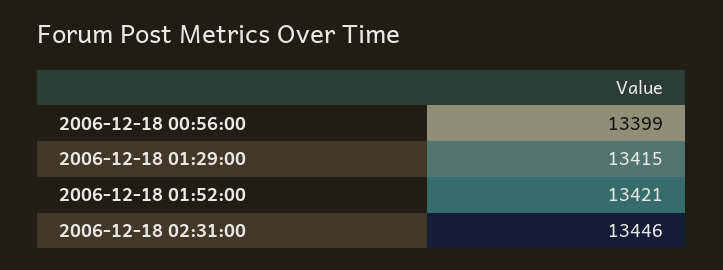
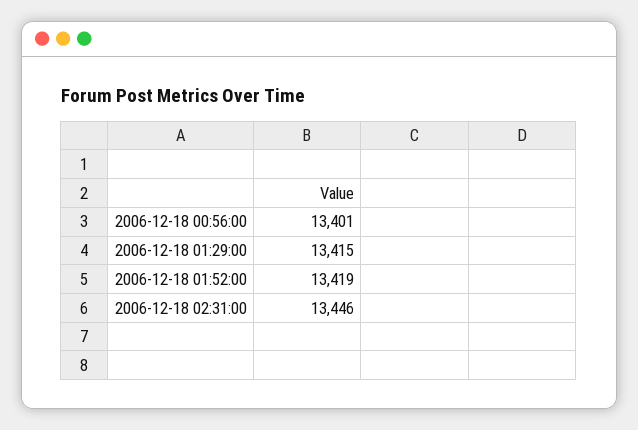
  {
-   "2006-12-18 00:56:00": 13399,
+   "2006-12-18 00:56:00": 13401,
    "2006-12-18 01:29:00": 13415,
-   "2006-12-18 01:52:00": 13421,
+   "2006-12-18 01:52:00": 13419,
    "2006-12-18 02:31:00": 13446
  }

